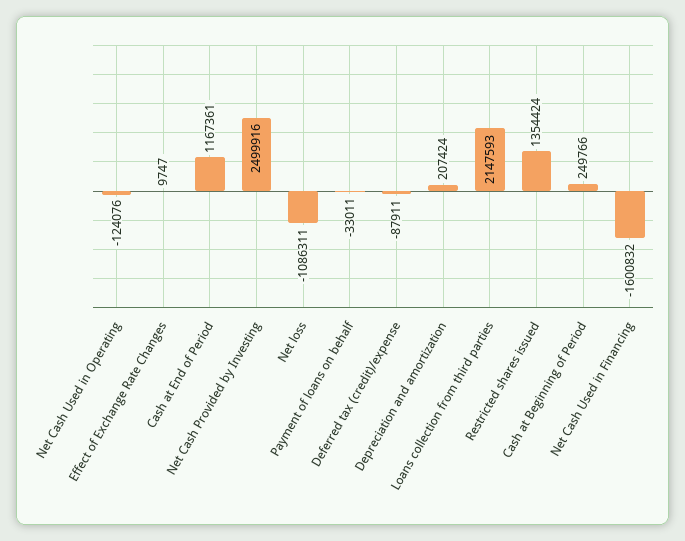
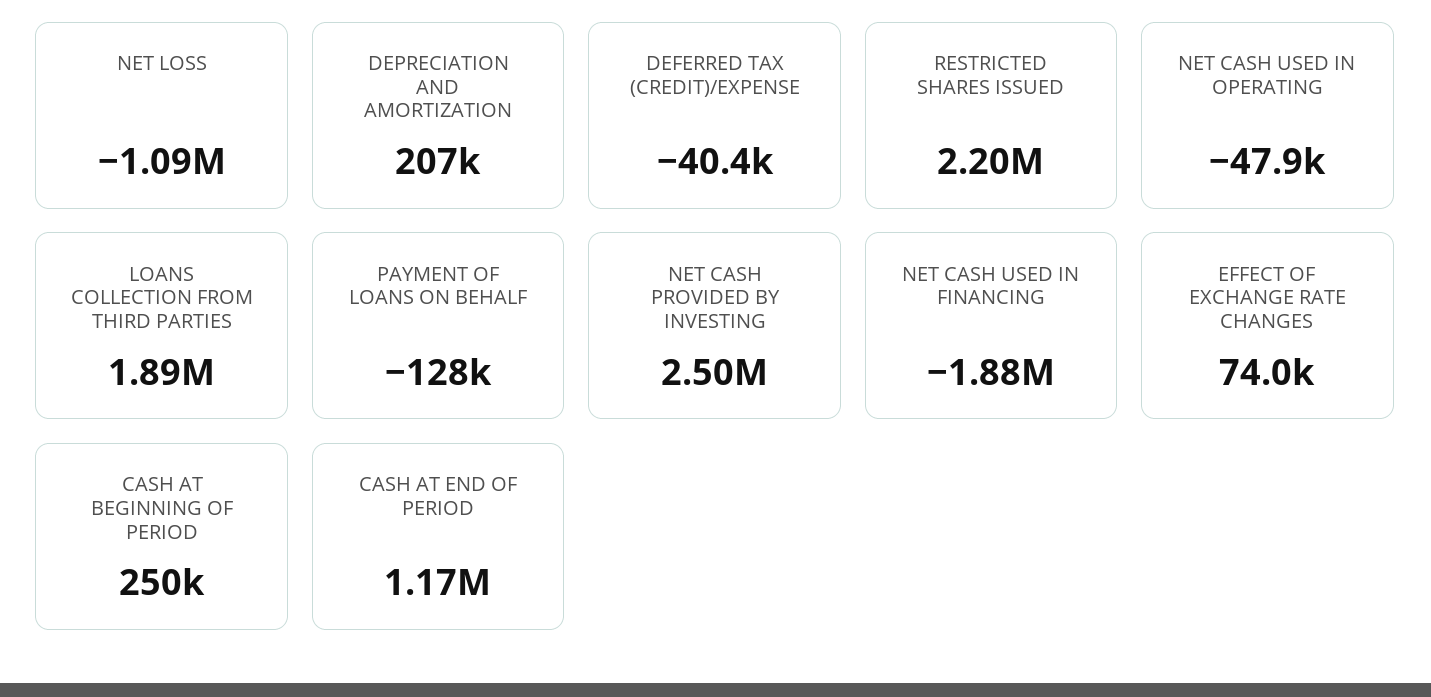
  {
-   "Net Cash Used in Operating": -124076,
+   "Net Cash Used in Operating": -47900,
-   "Effect of Exchange Rate Changes": 9747,
+   "Effect of Exchange Rate Changes": 74000,
    "Cash at End of Period": 1167361,
    "Net Cash Provided by Investing": 2499916,
    "Net loss": -1086311,
-   "Payment of loans on behalf": -33011,
+   "Payment of loans on behalf": -128000,
-   "Deferred tax (credit)/expense": -87911,
+   "Deferred tax (credit)/expense": -40400,
    "Depreciation and amortization": 207424,
-   "Loans collection from third parties": 2147593,
+   "Loans collection from third parties": 1890000,
-   "Restricted shares issued": 1354424,
+   "Restricted shares issued": 2200000,
    "Cash at Beginning of Period": 249766,
-   "Net Cash Used in Financing": -1600832
+   "Net Cash Used in Financing": -1880000
  }

